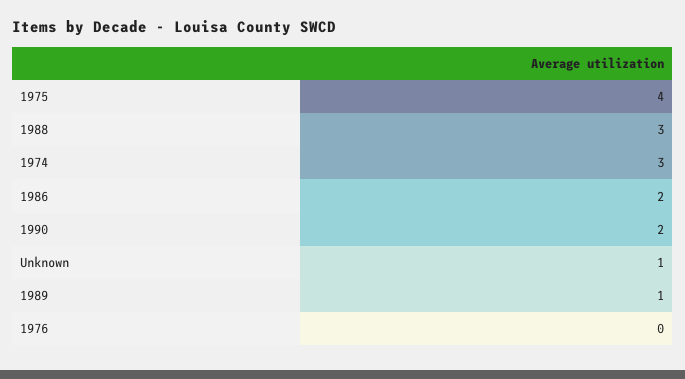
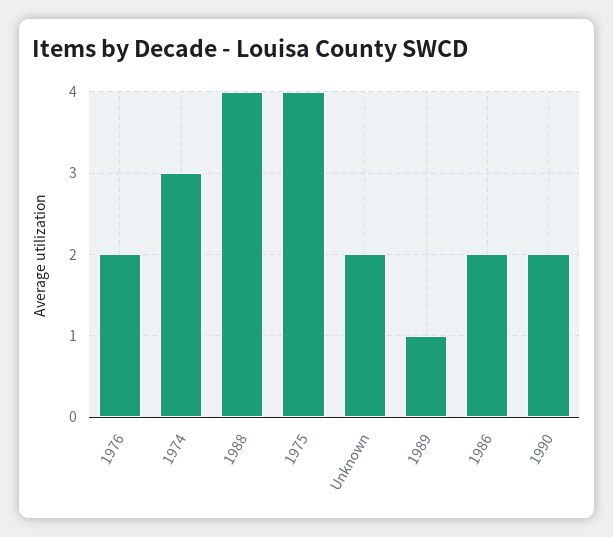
  {
    "1975": 4,
-   "1988": 3,
+   "1988": 4,
    "1974": 3,
    "1986": 2,
    "1990": 2,
-   "Unknown": 1,
+   "Unknown": 2,
    "1989": 1,
-   "1976": 0
+   "1976": 2
  }

